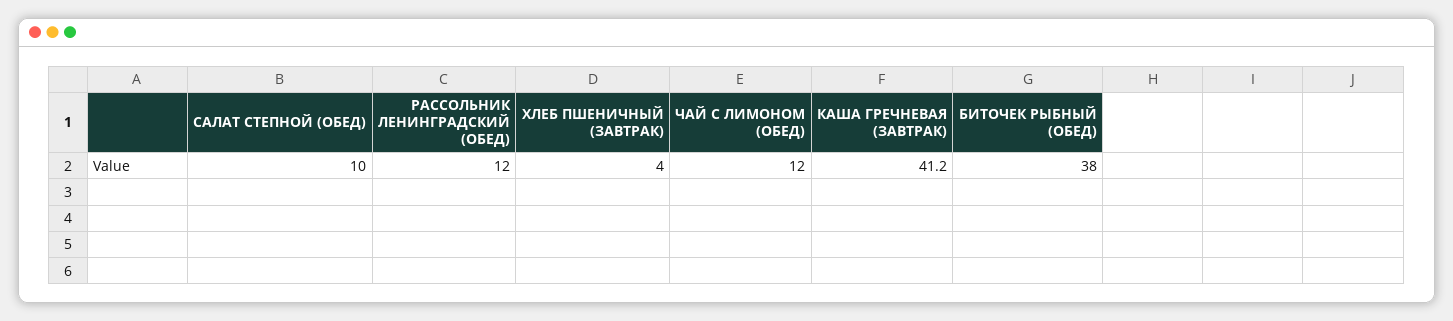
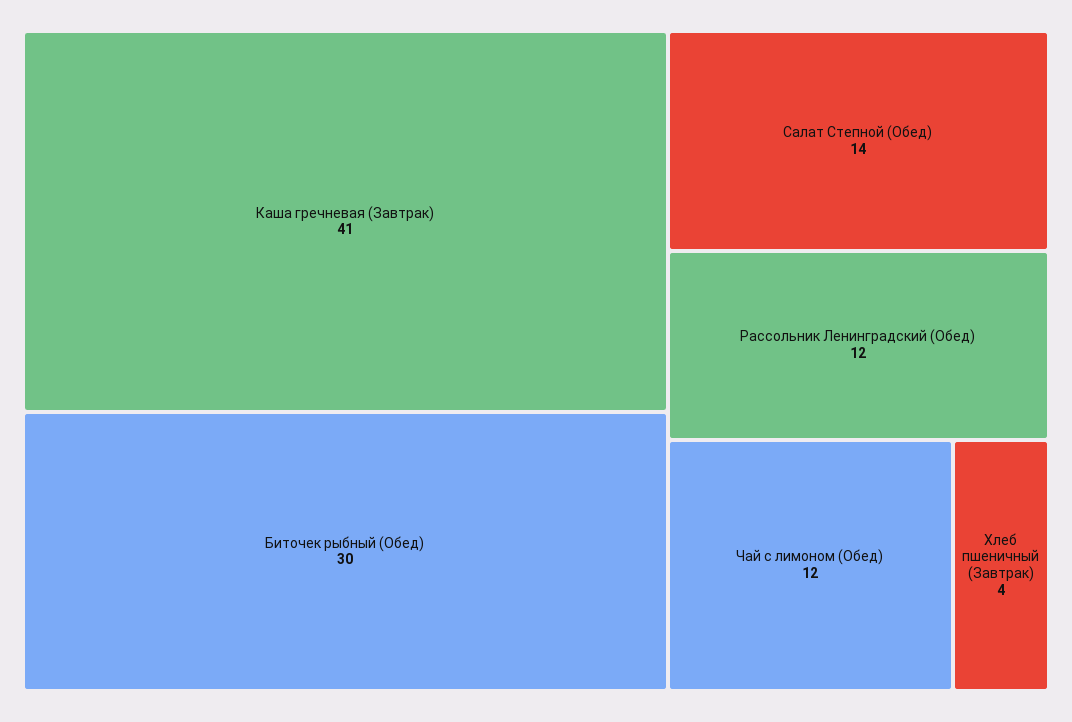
  {
-   "САЛАТ СТЕПНОЙ (ОБЕД)": 10,
+   "САЛАТ СТЕПНОЙ (ОБЕД)": 14,
    "РАССОЛЬНИК ЛЕНИНГРАДСКИЙ (ОБЕД)": 12,
    "ХЛЕБ ПШЕНИЧНЫЙ (ЗАВТРАК)": 4,
    "ЧАЙ С ЛИМОНОМ (ОБЕД)": 12,
    "КАША ГРЕЧНЕВАЯ (ЗАВТРАК)": 41.2,
-   "БИТОЧЕК РЫБНЫЙ (ОБЕД)": 38
+   "БИТОЧЕК РЫБНЫЙ (ОБЕД)": 30
  }

